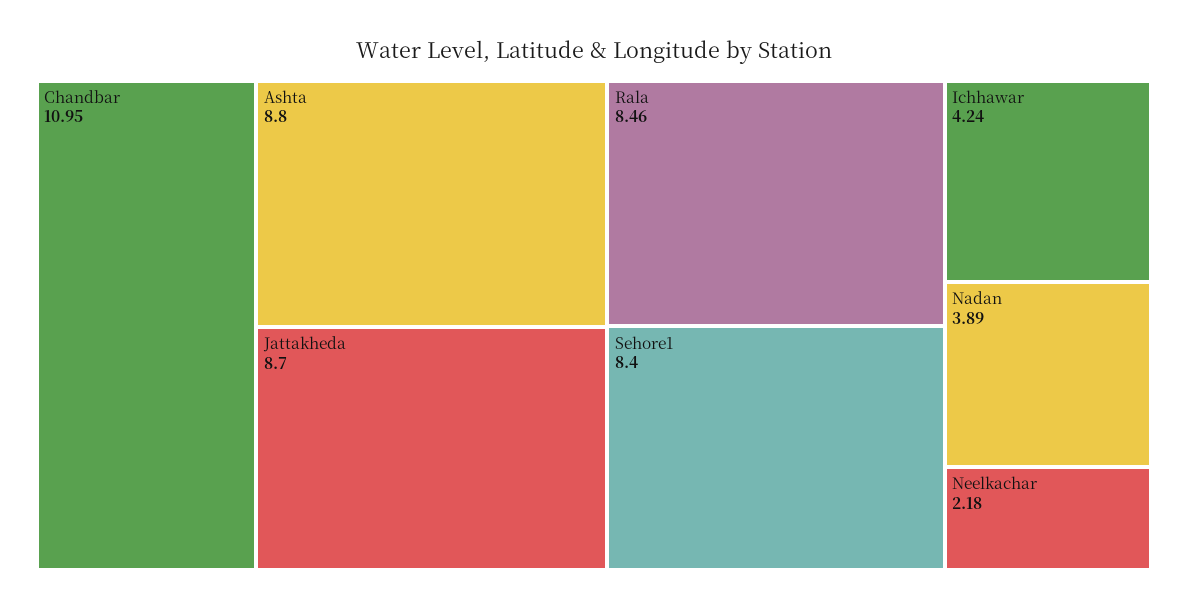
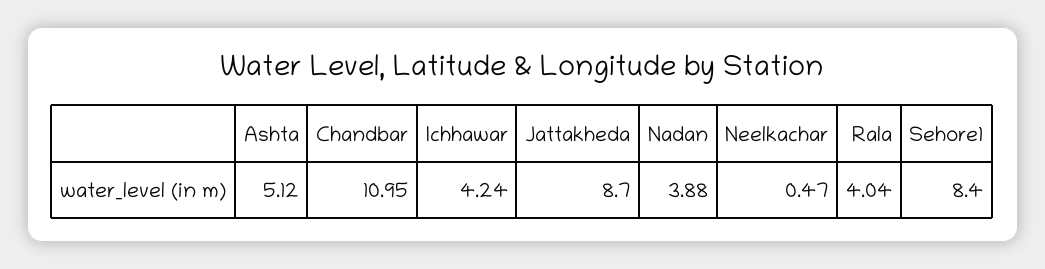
  {
    "Chandbar": 10.95,
-   "Ashta": 8.8,
+   "Ashta": 5.12,
    "Jattakheda": 8.7,
-   "Rala": 8.46,
+   "Rala": 4.04,
    "Sehore1": 8.4,
    "Ichhawar": 4.24,
-   "Nadan": 3.89,
+   "Nadan": 3.88,
-   "Neelkachar": 2.18
+   "Neelkachar": 0.47
  }

